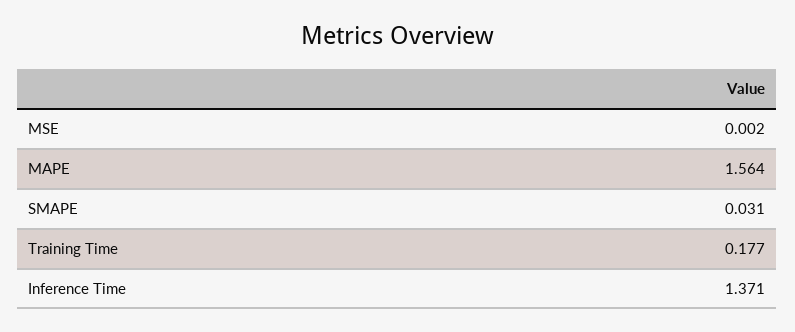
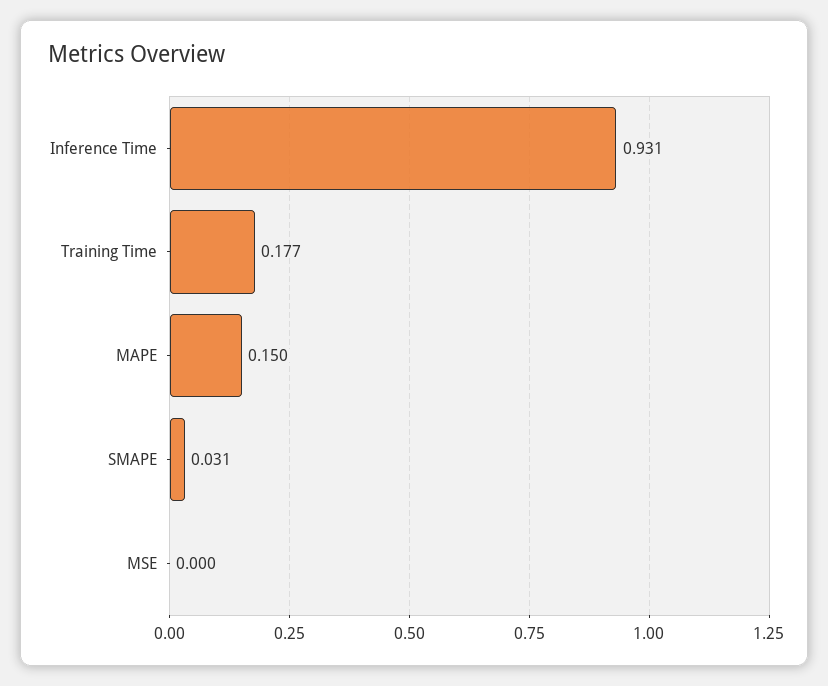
  {
-   "MSE": 0.002,
+   "MSE": 0,
-   "MAPE": 1.564,
+   "MAPE": 0.15,
    "SMAPE": 0.031,
    "Training Time": 0.177,
-   "Inference Time": 1.371
+   "Inference Time": 0.931
  }

